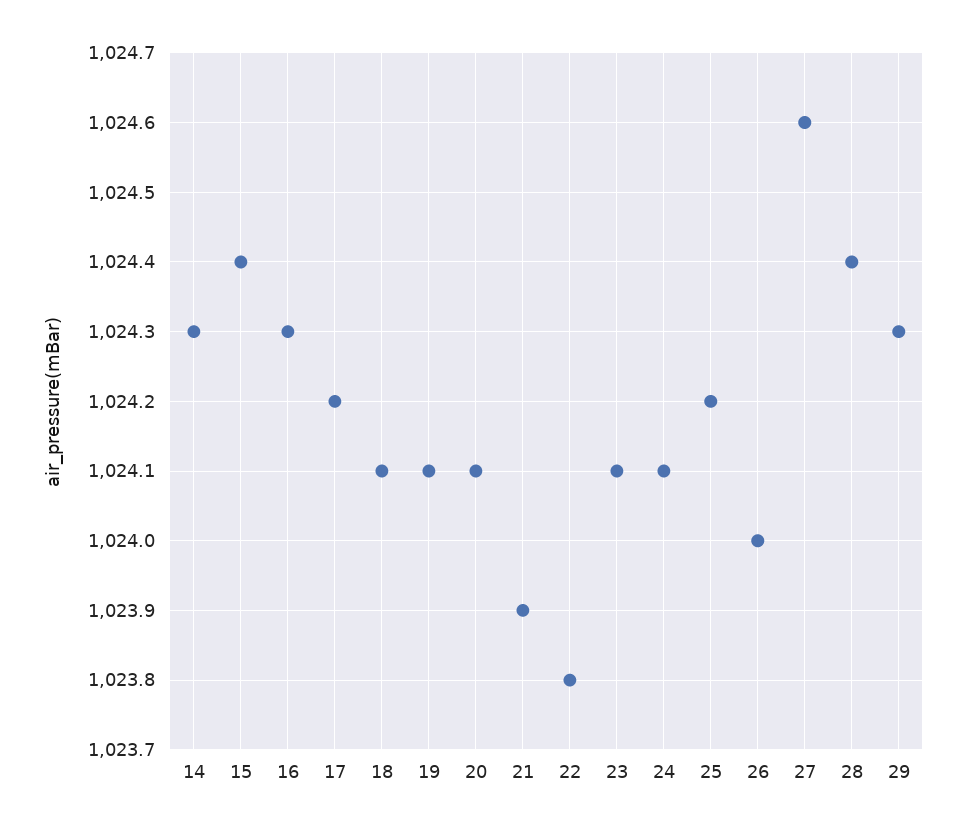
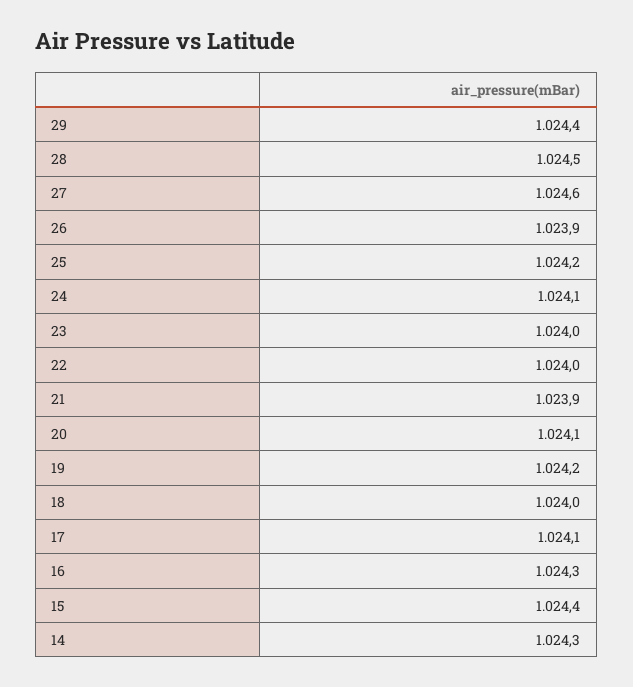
  {
    "14": 1024.3,
    "15": 1024.4,
    "16": 1024.3,
-   "17": 1024.2,
+   "17": 1024.1,
-   "18": 1024.1,
+   "18": 1024,
-   "19": 1024.1,
+   "19": 1024.2,
    "20": 1024.1,
    "21": 1023.9,
-   "22": 1023.8,
+   "22": 1024,
-   "23": 1024.1,
+   "23": 1024,
    "24": 1024.1,
    "25": 1024.2,
-   "26": 1024,
+   "26": 1023.9,
    "27": 1024.6,
-   "28": 1024.4,
+   "28": 1024.5,
-   "29": 1024.3
+   "29": 1024.4
  }

